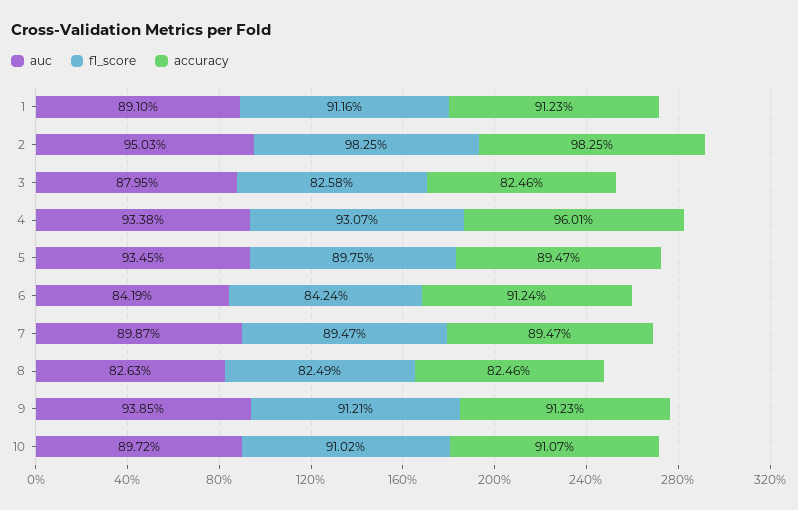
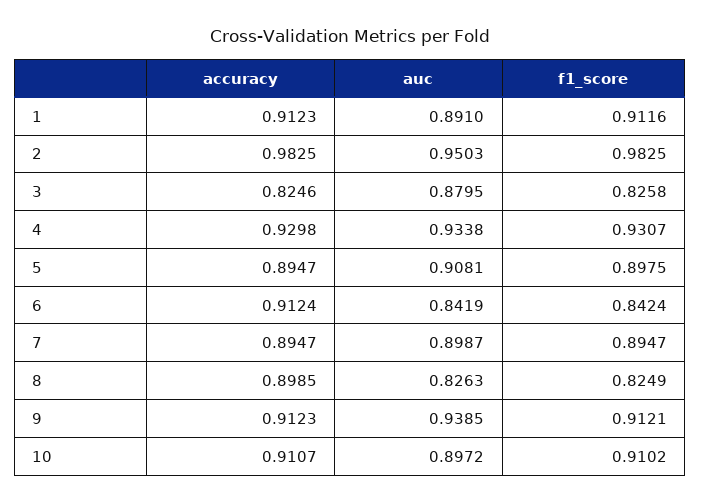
  {
    "auc": {
      "1": 0.891,
      "2": 0.9503,
      "3": 0.8795,
      "4": 0.9338,
-     "5": 0.9345,
+     "5": 0.9081,
      "6": 0.8419,
      "7": 0.8987,
      "8": 0.8263,
      "9": 0.9385,
      "10": 0.8972
    },
    "f1_score": {
      "1": 0.9116,
      "2": 0.9825,
      "3": 0.8258,
      "4": 0.9307,
      "5": 0.8975,
      "6": 0.8424,
      "7": 0.8947,
      "8": 0.8249,
      "9": 0.9121,
      "10": 0.9102
    },
    "accuracy": {
      "1": 0.9123,
      "2": 0.9825,
      "3": 0.8246,
-     "4": 0.9601,
+     "4": 0.9298,
      "5": 0.8947,
      "6": 0.9124,
      "7": 0.8947,
-     "8": 0.8246,
+     "8": 0.8985,
      "9": 0.9123,
      "10": 0.9107
    }
  }

